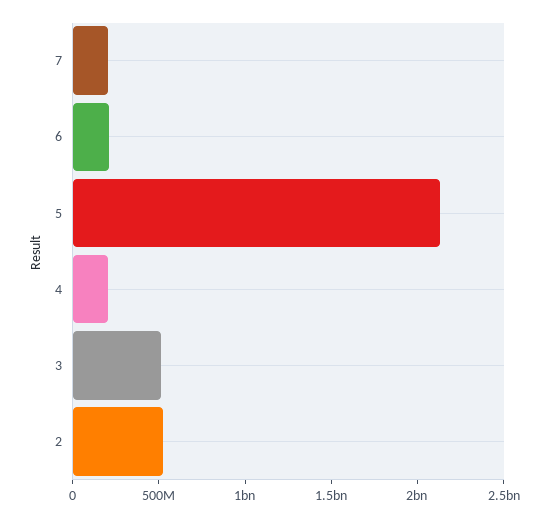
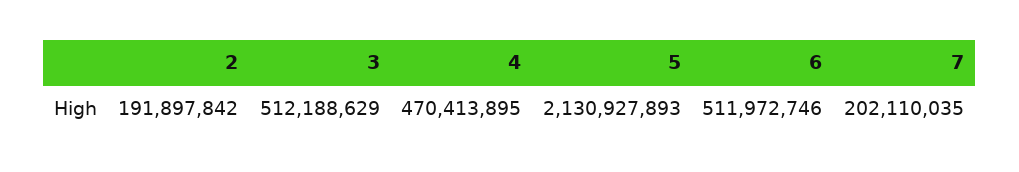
  {
    "7": 202110035,
-   "6": 200000000,
+   "6": 511972746,
    "5": 2130927893,
-   "4": 200000000,
+   "4": 470413895,
    "3": 512188629,
-   "2": 500000000
+   "2": 191897842
  }

